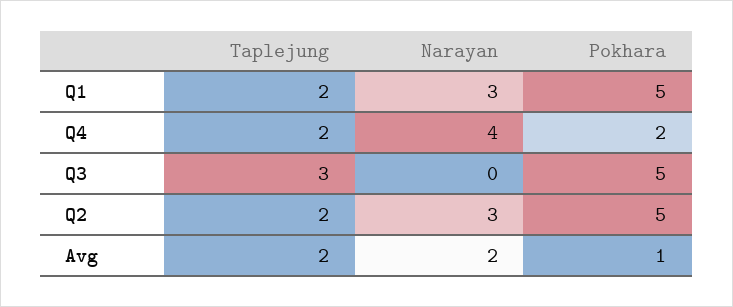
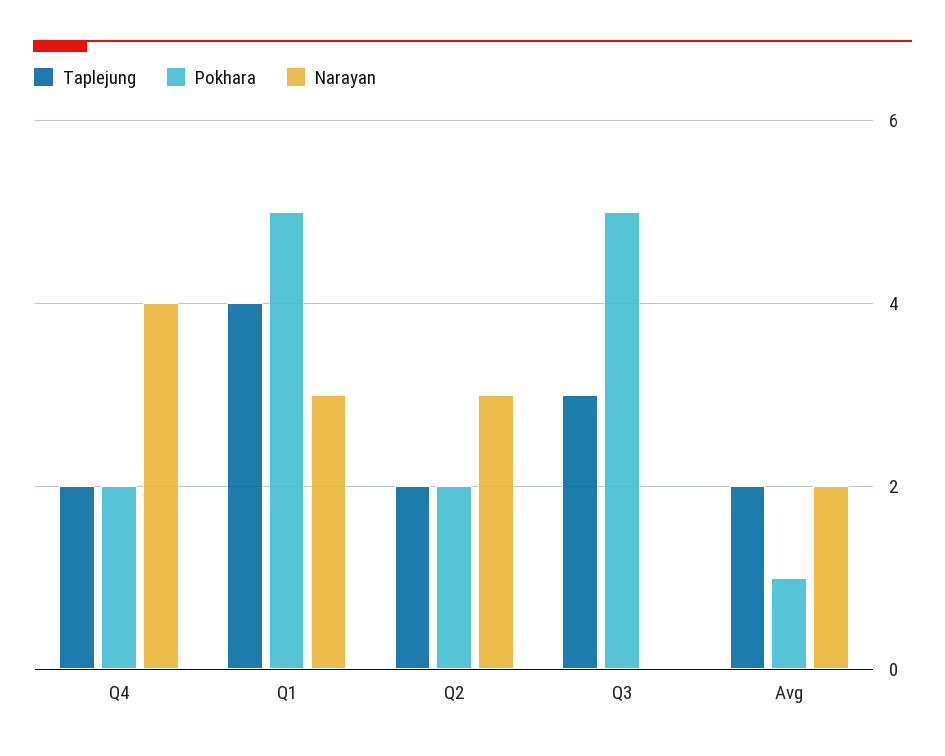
  {
    "Taplejung": {
-     "Q1": 2,
+     "Q1": 4,
      "Q4": 2,
      "Q3": 3,
      "Q2": 2,
      "Avg": 2
    },
    "Narayan": {
      "Q1": 3,
      "Q4": 4,
      "Q3": 0,
      "Q2": 3,
      "Avg": 2
    },
    "Pokhara": {
      "Q1": 5,
      "Q4": 2,
      "Q3": 5,
-     "Q2": 5,
+     "Q2": 2,
      "Avg": 1
    }
  }

